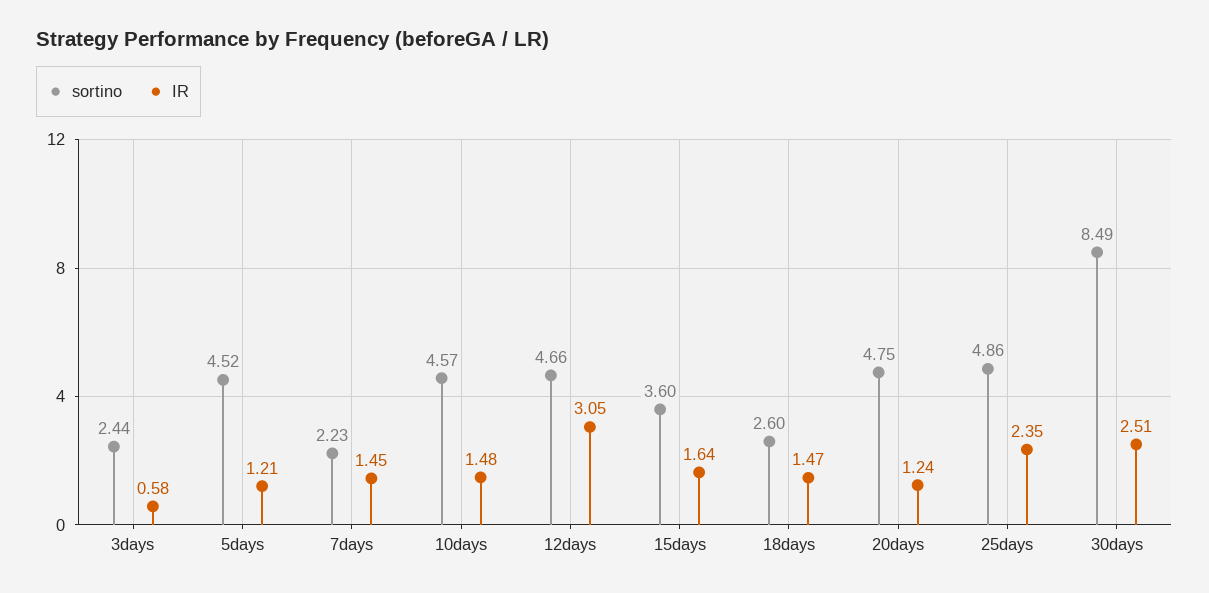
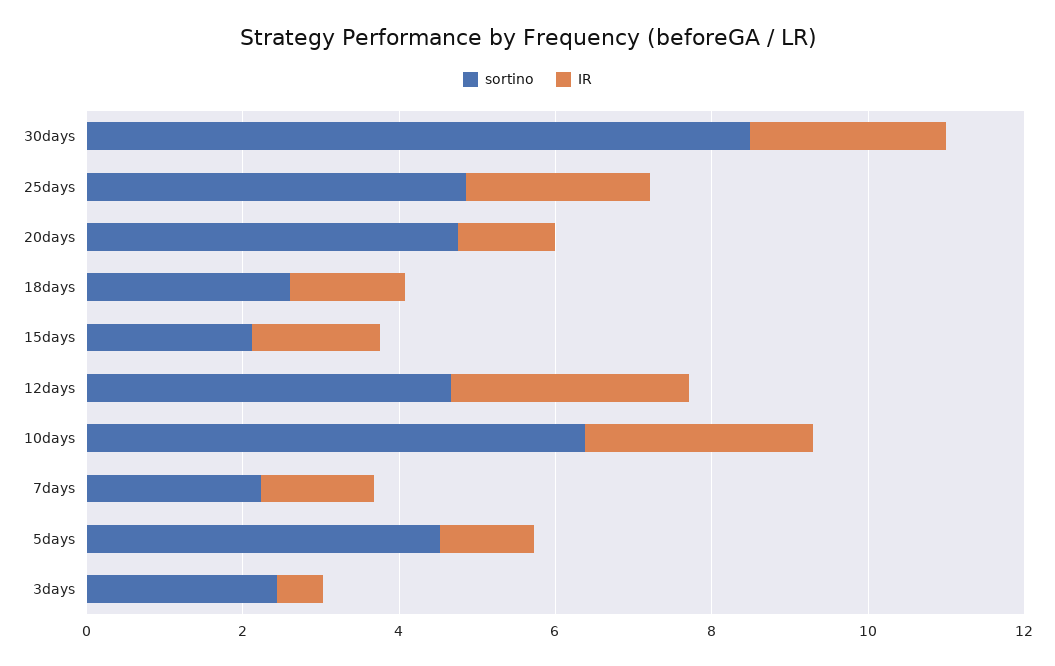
  {
    "sortino": {
      "3days": 2.44,
      "5days": 4.52,
      "7days": 2.23,
-     "10days": 4.57,
+     "10days": 6.5,
      "12days": 4.66,
-     "15days": 3.6,
+     "15days": 2,
      "18days": 2.6,
      "20days": 4.75,
      "25days": 4.86,
      "30days": 8.49
    },
    "IR": {
      "3days": 0.58,
      "5days": 1.21,
      "7days": 1.45,
-     "10days": 1.48,
+     "10days": 3,
      "12days": 3.05,
      "15days": 1.64,
      "18days": 1.47,
      "20days": 1.24,
      "25days": 2.35,
      "30days": 2.51
    }
  }

